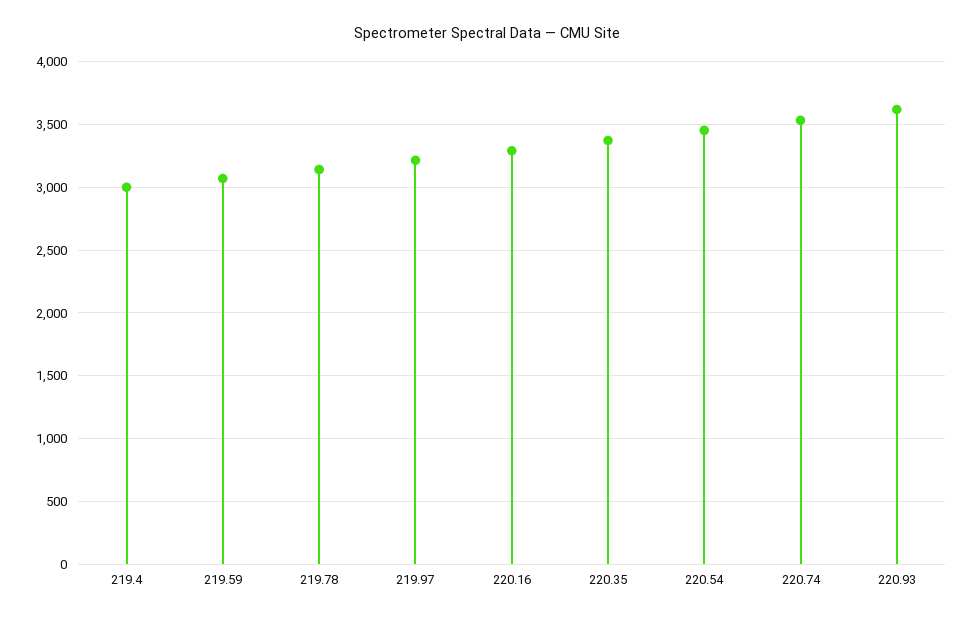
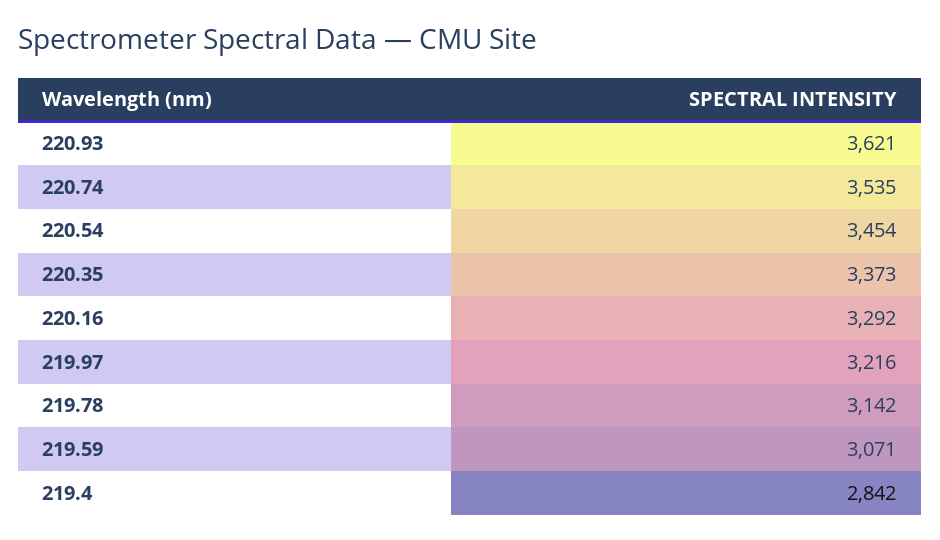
  {
-   "219.4": 3000,
+   "219.4": 2842,
    "219.59": 3071,
    "219.78": 3142,
    "219.97": 3216,
    "220.16": 3292,
    "220.35": 3373,
    "220.54": 3454,
    "220.74": 3535,
    "220.93": 3621
  }

